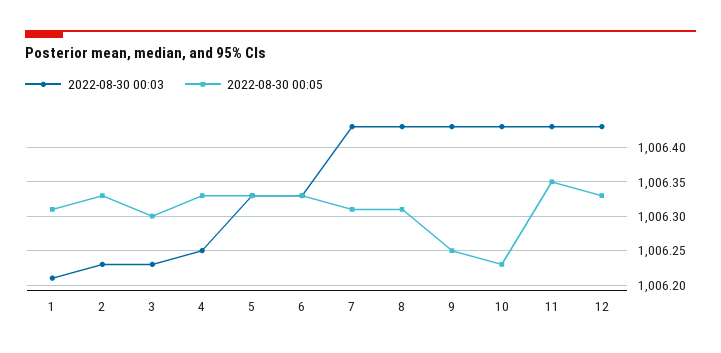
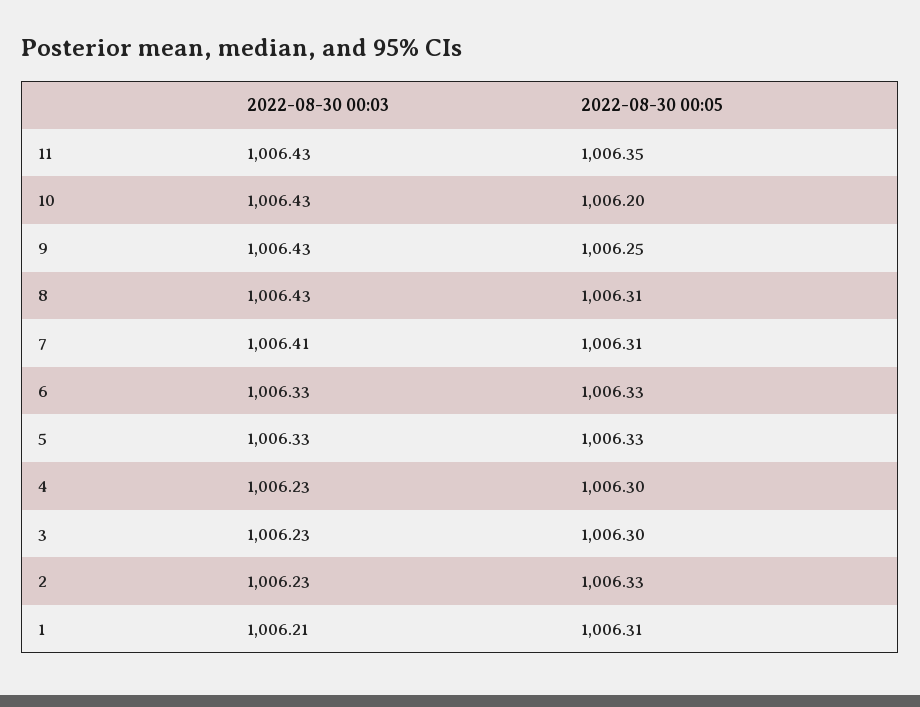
  {
    "2022-08-30 00:03": {
      "1": 1006.21,
      "2": 1006.23,
      "3": 1006.23,
-     "4": 1006.25,
+     "4": 1006.23,
      "5": 1006.33,
      "6": 1006.33,
-     "7": 1006.43,
+     "7": 1006.41,
      "8": 1006.43,
      "9": 1006.43,
      "10": 1006.43,
-     "11": 1006.43,
+     "11": 1006.43
-     "12": 1006.43
    },
    "2022-08-30 00:05": {
      "1": 1006.31,
      "2": 1006.33,
      "3": 1006.3,
-     "4": 1006.33,
+     "4": 1006.3,
      "5": 1006.33,
      "6": 1006.33,
      "7": 1006.31,
      "8": 1006.31,
      "9": 1006.25,
-     "10": 1006.23,
+     "10": 1006.2,
-     "11": 1006.35,
+     "11": 1006.35
-     "12": 1006.33
    }
  }

